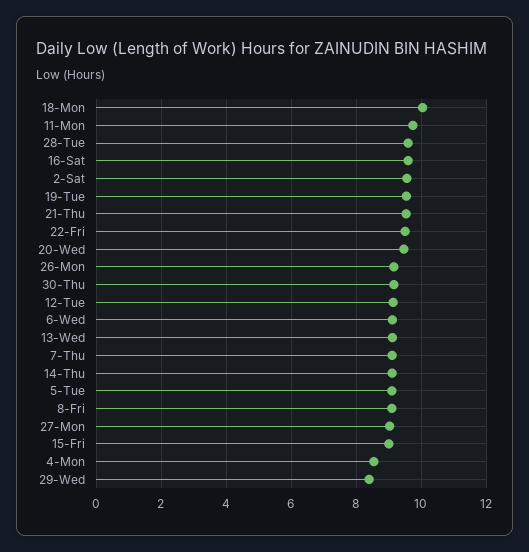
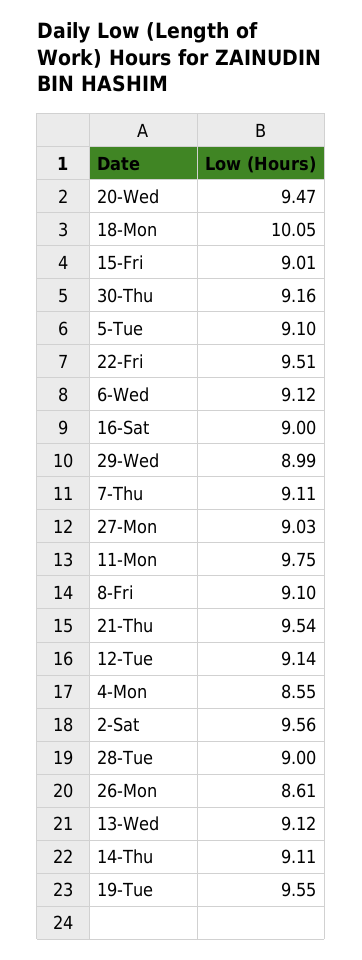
  {
    "18-Mon": 10.05,
    "11-Mon": 9.75,
-   "28-Tue": 9.6,
+   "28-Tue": 9,
-   "16-Sat": 9.6,
+   "16-Sat": 9,
    "2-Sat": 9.56,
    "19-Tue": 9.55,
    "21-Thu": 9.54,
    "22-Fri": 9.51,
    "20-Wed": 9.47,
-   "26-Mon": 9.2,
+   "26-Mon": 8.61,
    "30-Thu": 9.16,
    "12-Tue": 9.14,
    "6-Wed": 9.12,
    "13-Wed": 9.12,
    "7-Thu": 9.11,
    "14-Thu": 9.11,
    "5-Tue": 9.1,
    "8-Fri": 9.1,
    "27-Mon": 9.03,
    "15-Fri": 9.01,
    "4-Mon": 8.55,
-   "29-Wed": 8.4
+   "29-Wed": 8.99
  }

